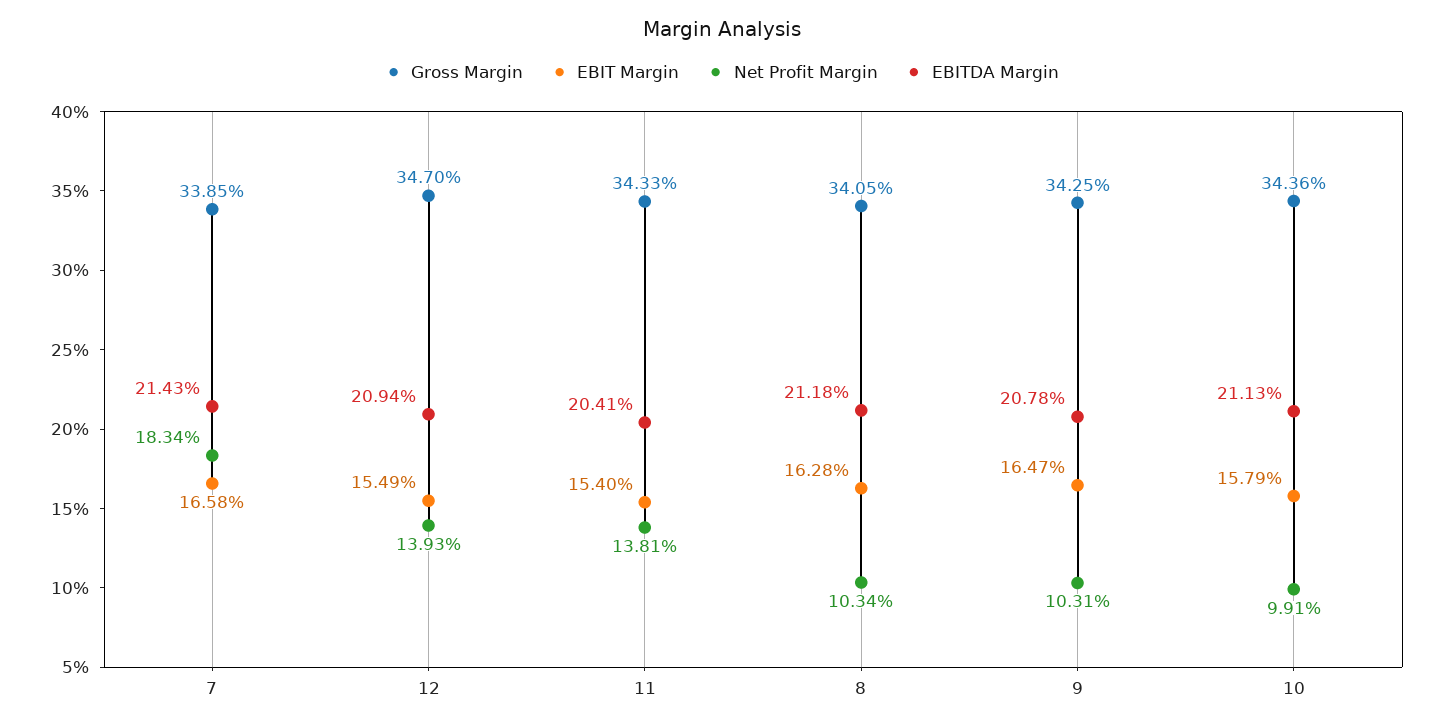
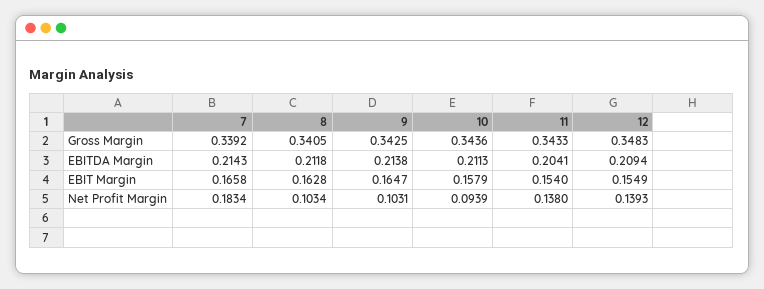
  {
    "Gross Margin": {
-     "7": 0.3385,
+     "7": 0.3392,
-     "12": 0.347,
+     "12": 0.3483,
      "11": 0.3433,
      "8": 0.3405,
      "9": 0.3425,
      "10": 0.3436
    },
    "EBIT Margin": {
      "7": 0.1658,
      "12": 0.1549,
      "11": 0.154,
      "8": 0.1628,
      "9": 0.1647,
      "10": 0.1579
    },
    "Net Profit Margin": {
      "7": 0.1834,
      "12": 0.1393,
-     "11": 0.1381,
+     "11": 0.138,
      "8": 0.1034,
      "9": 0.1031,
-     "10": 0.0991
+     "10": 0.0939
    },
    "EBITDA Margin": {
      "7": 0.2143,
      "12": 0.2094,
      "11": 0.2041,
      "8": 0.2118,
-     "9": 0.2078,
+     "9": 0.2138,
      "10": 0.2113
    }
  }

